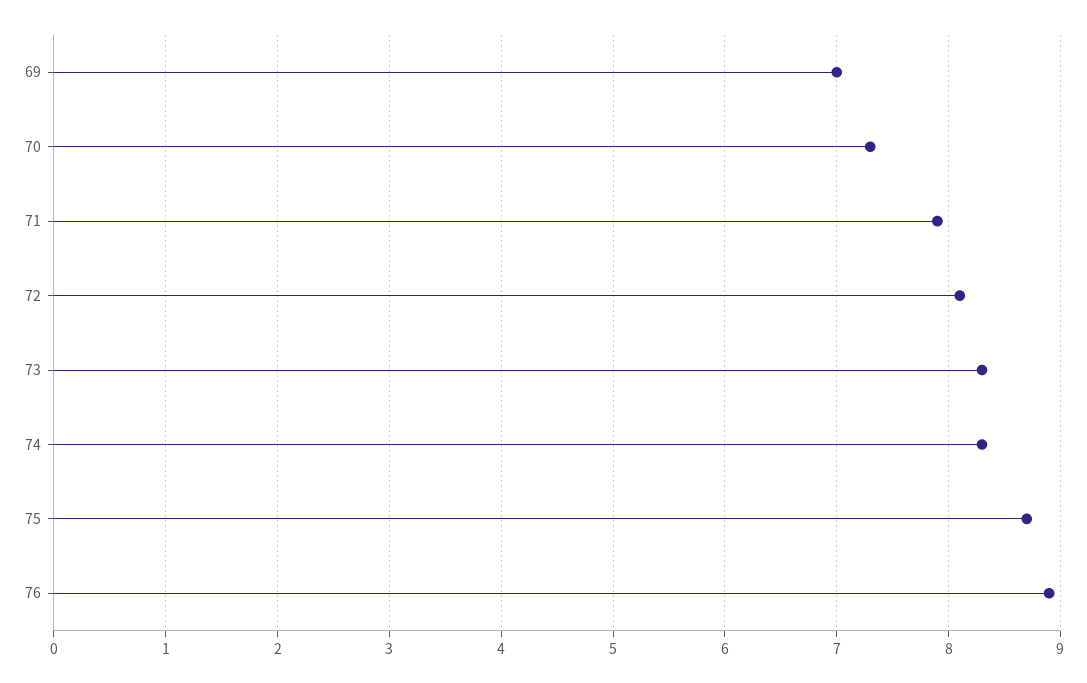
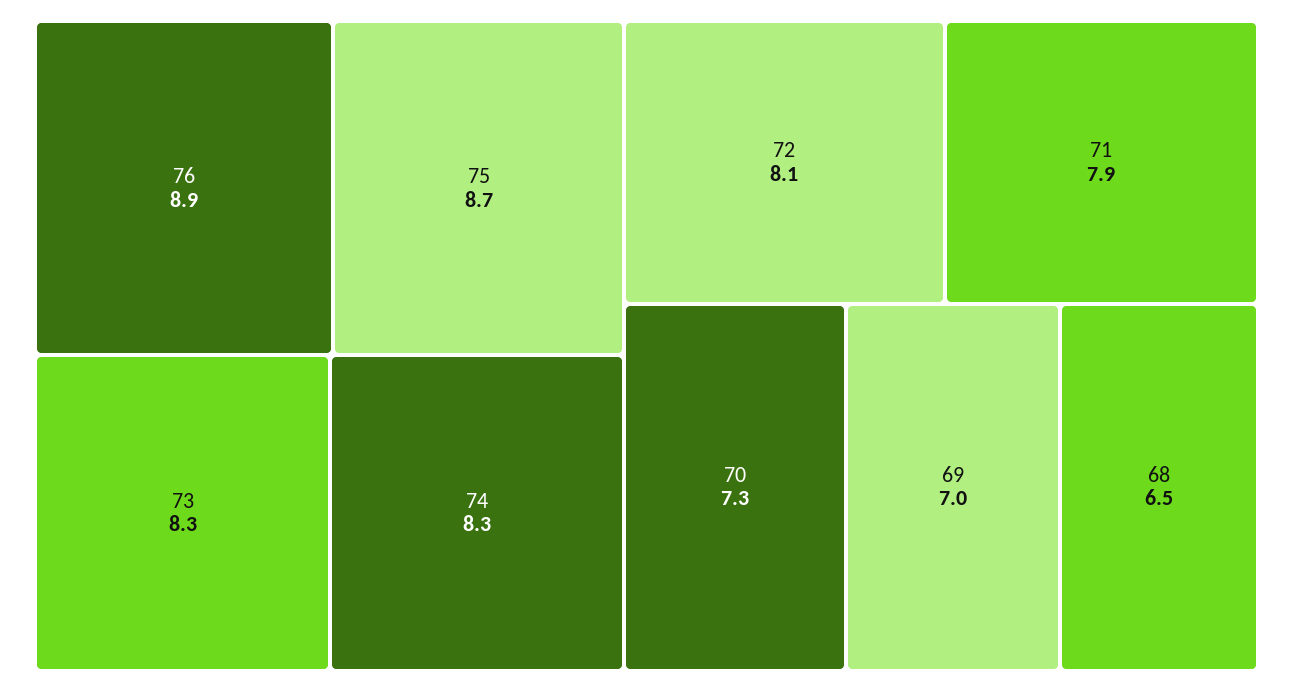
  {
    "69": 7,
    "70": 7.3,
    "71": 7.9,
    "72": 8.1,
    "73": 8.3,
    "74": 8.3,
    "75": 8.7,
-   "76": 8.9
+   "76": 8.9,
+   "68": 6.5
  }

